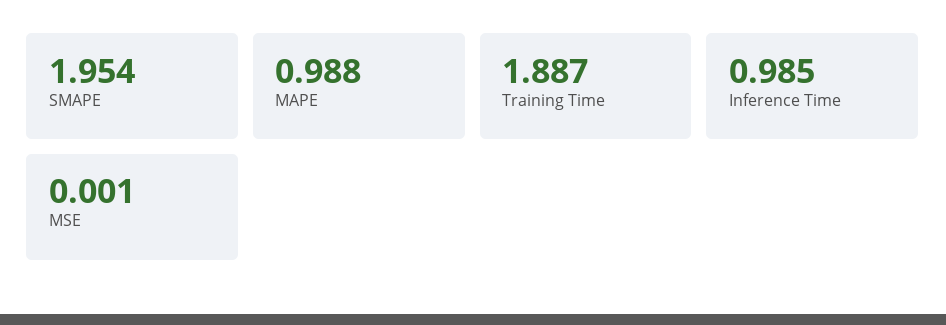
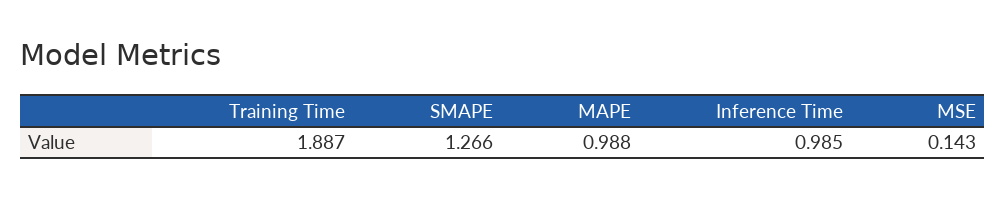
  {
-   "SMAPE": 1.954,
+   "SMAPE": 1.266,
    "MAPE": 0.988,
    "Training Time": 1.887,
    "Inference Time": 0.985,
-   "MSE": 0.001
+   "MSE": 0.143
  }

